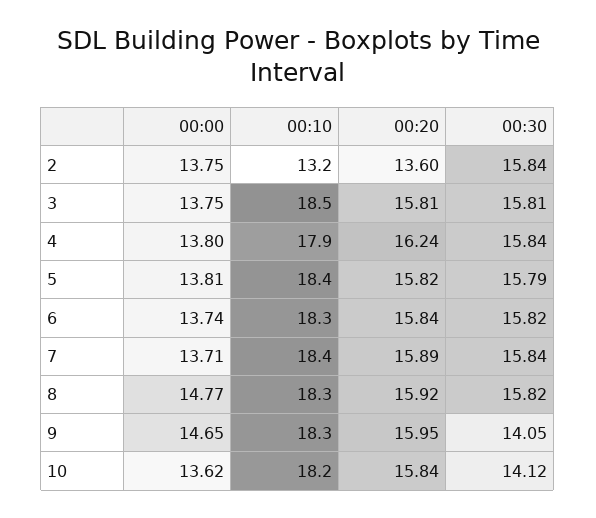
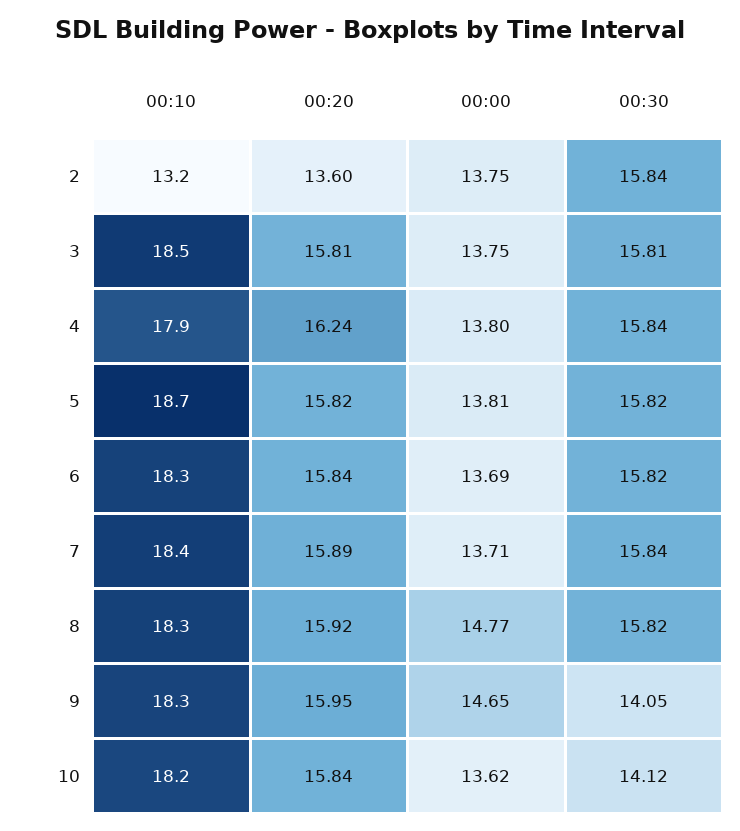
  {
    "00:00": {
      "2": 13.75,
      "3": 13.75,
      "4": 13.8,
      "5": 13.81,
-     "6": 13.74,
+     "6": 13.69,
      "7": 13.71,
      "8": 14.77,
      "9": 14.65,
      "10": 13.62
    },
    "00:10": {
      "2": 13.2,
      "3": 18.5,
      "4": 17.9,
-     "5": 18.4,
+     "5": 18.7,
      "6": 18.3,
      "7": 18.4,
      "8": 18.3,
      "9": 18.3,
      "10": 18.2
    },
    "00:20": {
      "2": 13.6,
      "3": 15.81,
      "4": 16.24,
      "5": 15.82,
      "6": 15.84,
      "7": 15.89,
      "8": 15.92,
      "9": 15.95,
      "10": 15.84
    },
    "00:30": {
      "2": 15.84,
      "3": 15.81,
      "4": 15.84,
-     "5": 15.79,
+     "5": 15.82,
      "6": 15.82,
      "7": 15.84,
      "8": 15.82,
      "9": 14.05,
      "10": 14.12
    }
  }

